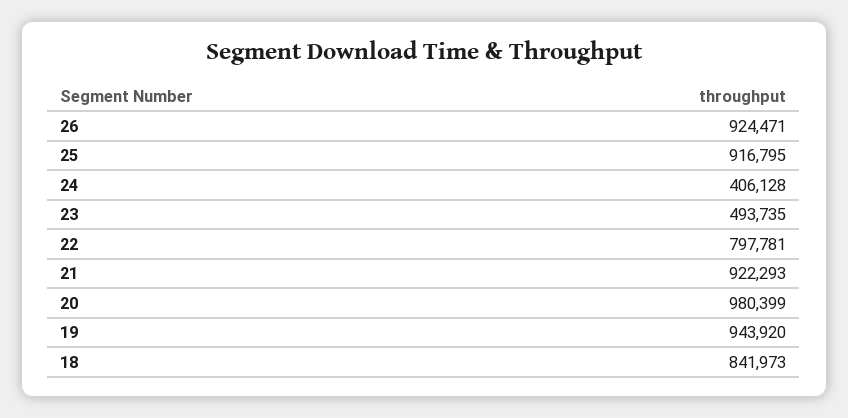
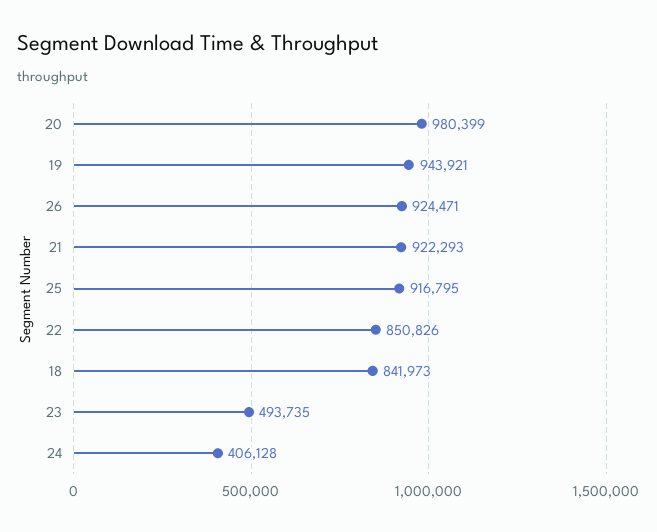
  {
    "26": 924471,
    "25": 916795,
    "24": 406128,
    "23": 493735,
-   "22": 797781,
+   "22": 850826,
    "21": 922293,
    "20": 980399,
-   "19": 943920,
+   "19": 943921,
    "18": 841973
  }

